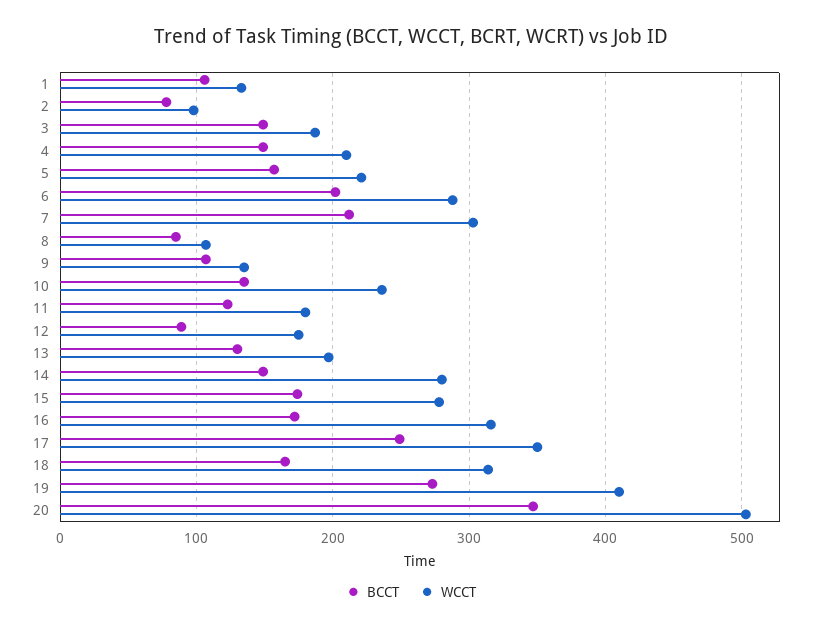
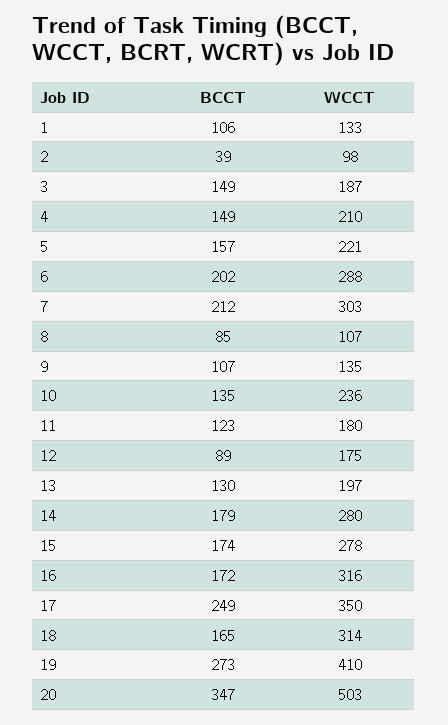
  {
    "BCCT": {
      "1": 106,
-     "2": 80,
+     "2": 39,
      "3": 149,
      "4": 149,
      "5": 157,
      "6": 202,
      "7": 212,
      "8": 85,
      "9": 107,
      "10": 135,
      "11": 123,
      "12": 89,
      "13": 130,
-     "14": 150,
+     "14": 179,
      "15": 174,
      "16": 172,
      "17": 249,
      "18": 165,
      "19": 273,
      "20": 347
    },
    "WCCT": {
      "1": 133,
      "2": 98,
      "3": 187,
      "4": 210,
      "5": 221,
      "6": 288,
      "7": 303,
      "8": 107,
      "9": 135,
      "10": 236,
      "11": 180,
      "12": 175,
      "13": 197,
      "14": 280,
      "15": 278,
      "16": 316,
      "17": 350,
      "18": 314,
      "19": 410,
      "20": 503
    }
  }

